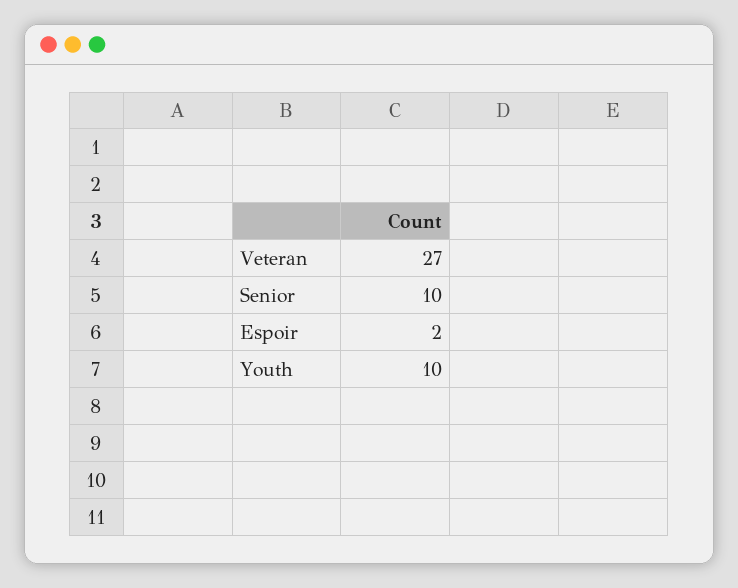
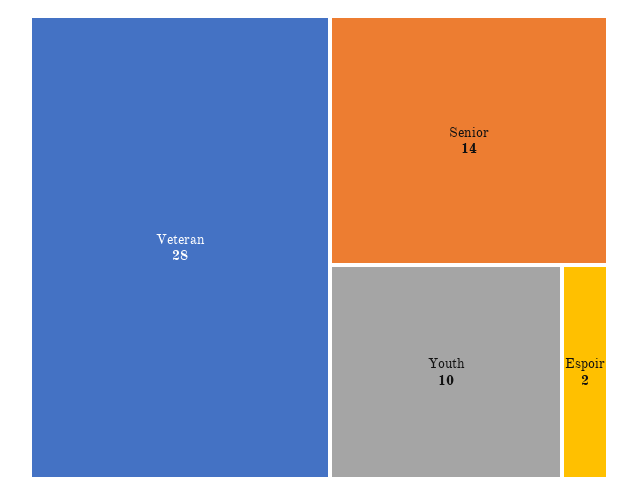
  {
-   "Veteran": 27,
+   "Veteran": 28,
-   "Senior": 10,
+   "Senior": 14,
    "Espoir": 2,
    "Youth": 10
  }

